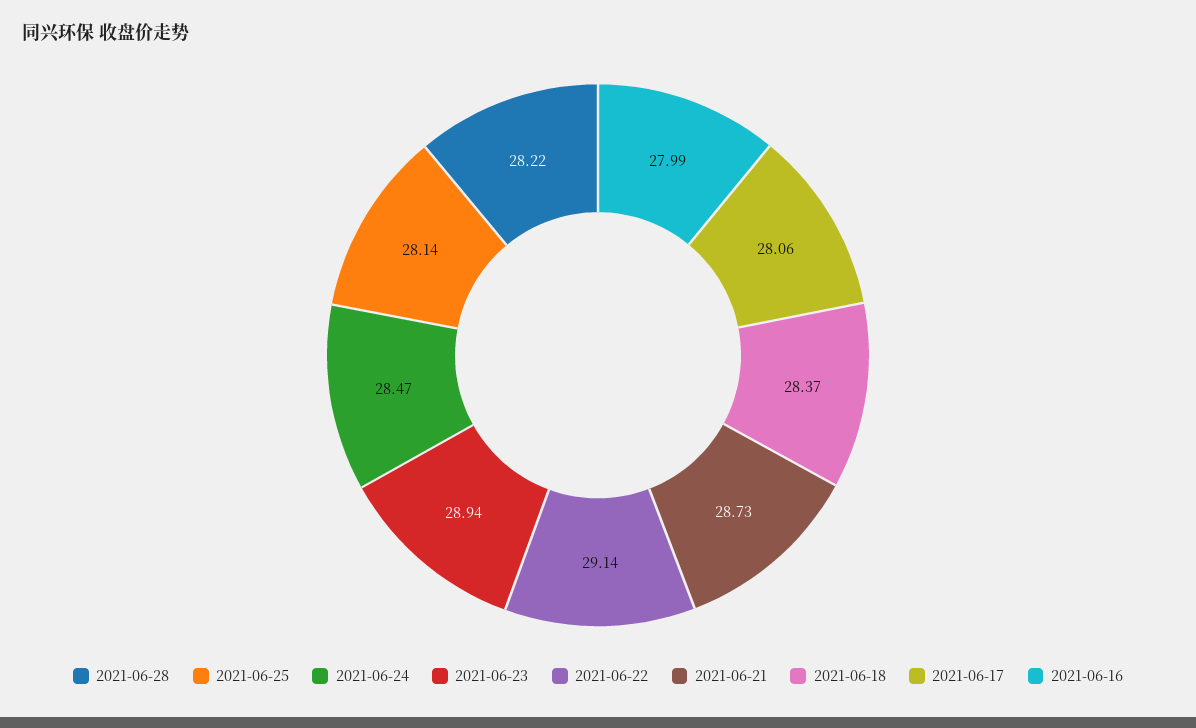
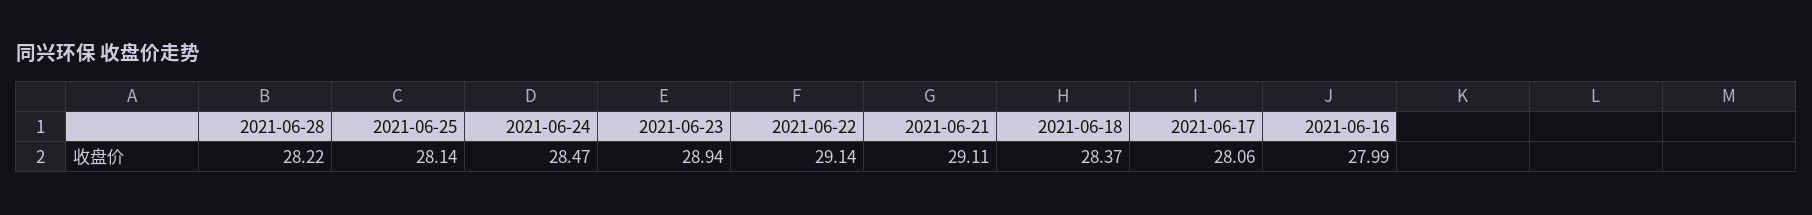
  {
    "2021-06-28": 28.22,
    "2021-06-25": 28.14,
    "2021-06-24": 28.47,
    "2021-06-23": 28.94,
    "2021-06-22": 29.14,
-   "2021-06-21": 28.73,
+   "2021-06-21": 29.11,
    "2021-06-18": 28.37,
    "2021-06-17": 28.06,
    "2021-06-16": 27.99
  }

